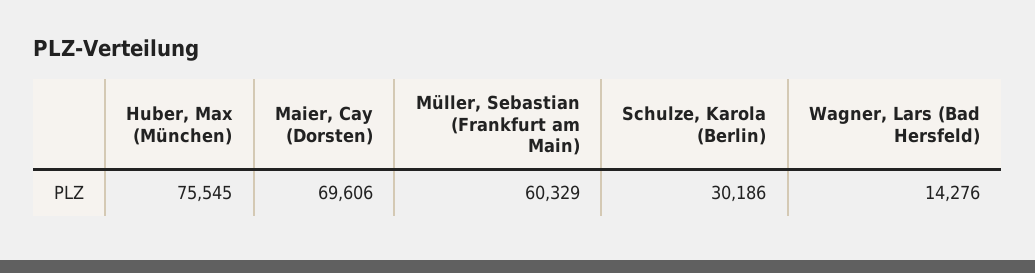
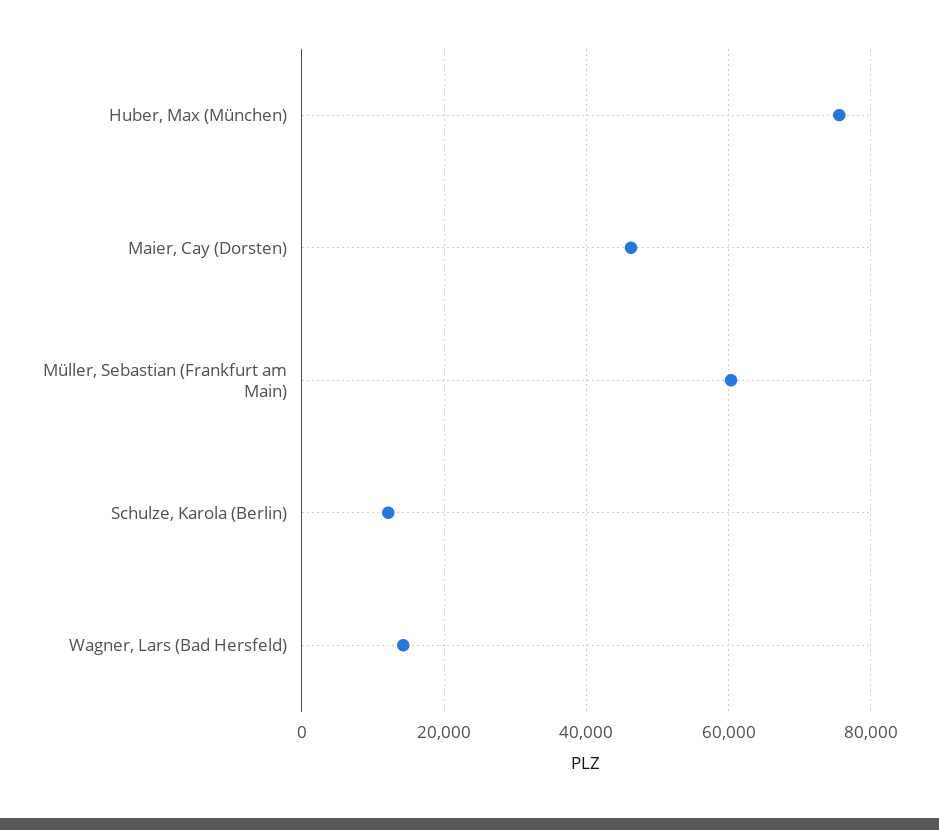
  {
    "Huber, Max (München)": 75545,
-   "Maier, Cay (Dorsten)": 69606,
+   "Maier, Cay (Dorsten)": 46000,
    "Müller, Sebastian (Frankfurt am Main)": 60329,
-   "Schulze, Karola (Berlin)": 30186,
+   "Schulze, Karola (Berlin)": 12000,
    "Wagner, Lars (Bad Hersfeld)": 14276
  }

